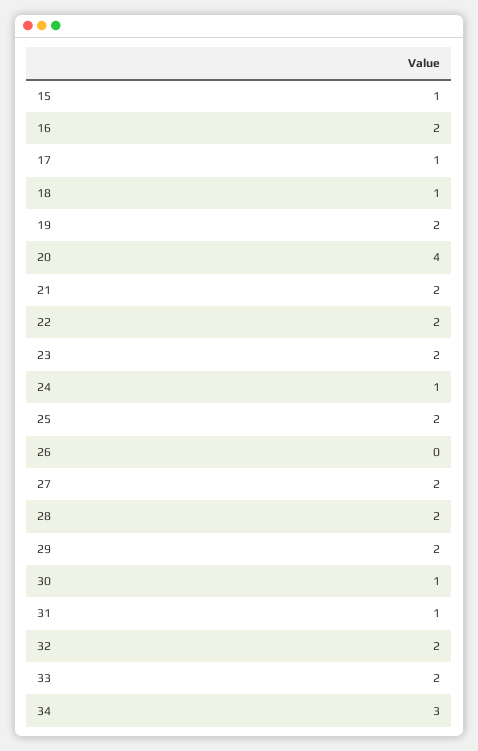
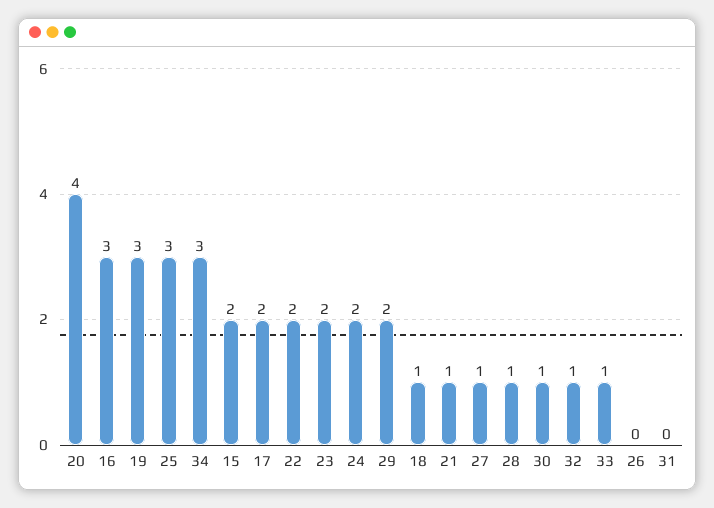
  {
-   "15": 1,
+   "15": 2,
-   "16": 2,
+   "16": 3,
-   "17": 1,
+   "17": 2,
    "18": 1,
-   "19": 2,
+   "19": 3,
    "20": 4,
-   "21": 2,
+   "21": 1,
    "22": 2,
    "23": 2,
-   "24": 1,
+   "24": 2,
-   "25": 2,
+   "25": 3,
    "26": 0,
-   "27": 2,
+   "27": 1,
-   "28": 2,
+   "28": 1,
    "29": 2,
    "30": 1,
-   "31": 1,
+   "31": 0,
-   "32": 2,
+   "32": 1,
-   "33": 2,
+   "33": 1,
    "34": 3
  }

